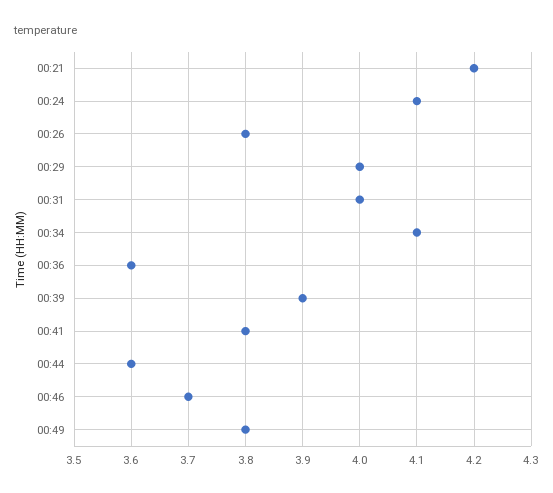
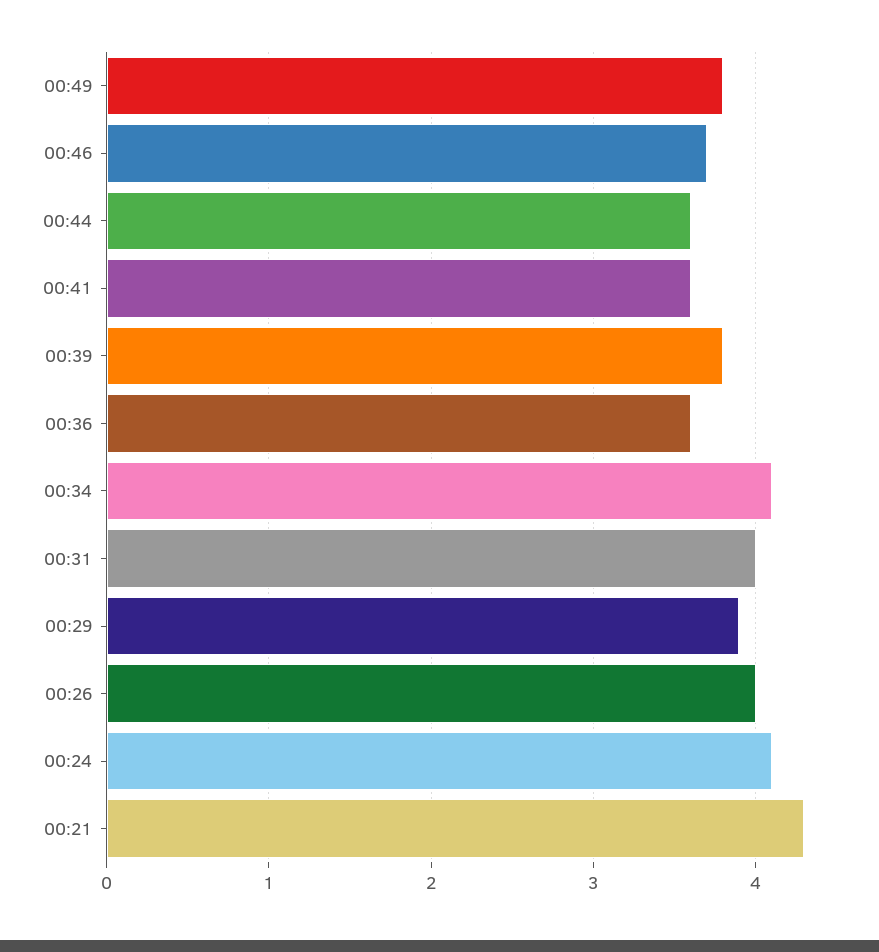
  {
-   "00:21": 4.2,
+   "00:21": 4.3,
    "00:24": 4.1,
-   "00:26": 3.8,
+   "00:26": 4,
-   "00:29": 4,
+   "00:29": 3.9,
    "00:31": 4,
    "00:34": 4.1,
    "00:36": 3.6,
-   "00:39": 3.9,
+   "00:39": 3.8,
-   "00:41": 3.8,
+   "00:41": 3.6,
    "00:44": 3.6,
    "00:46": 3.7,
    "00:49": 3.8
  }

